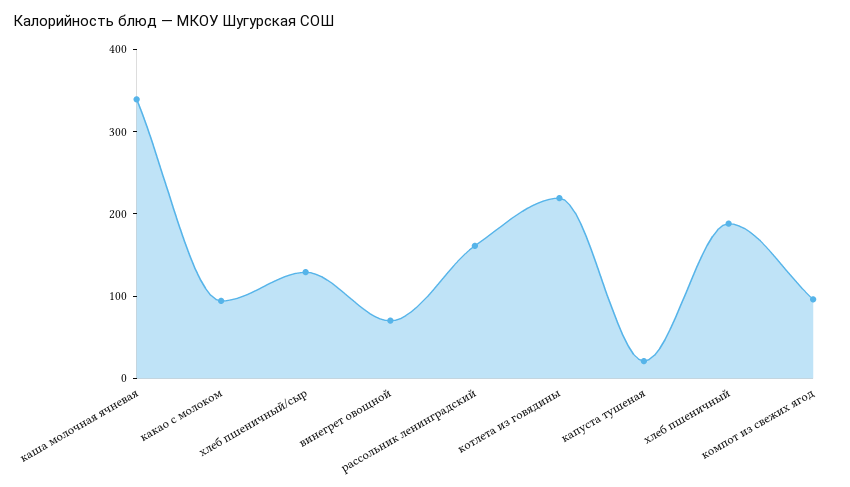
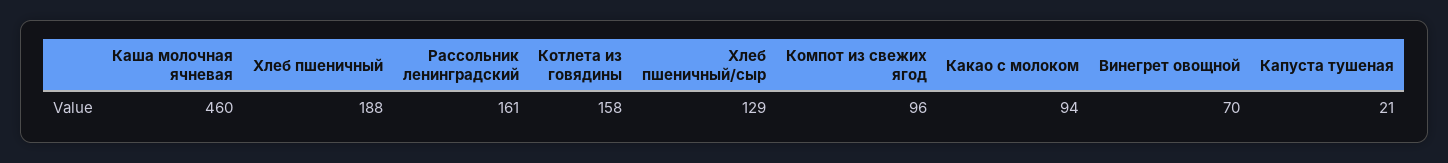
  {
-   "каша молочная ячневая": 340,
+   "каша молочная ячневая": 460,
    "какао с молоком": 94,
    "хлеб пшеничный/сыр": 129,
    "винегрет овощной": 70,
    "рассольник ленинградский": 161,
-   "котлета из говядины": 220,
+   "котлета из говядины": 158,
    "капуста тушеная": 21,
    "хлеб пшеничный": 188,
    "компот из свежих ягод": 96
  }

